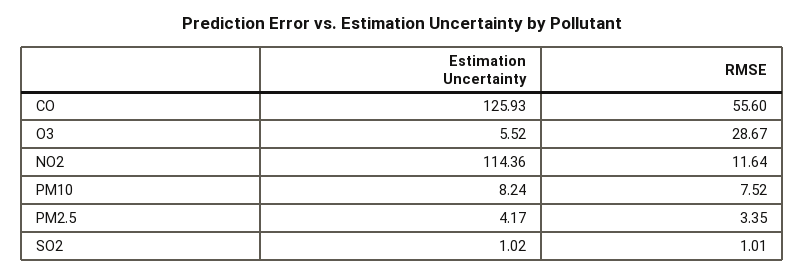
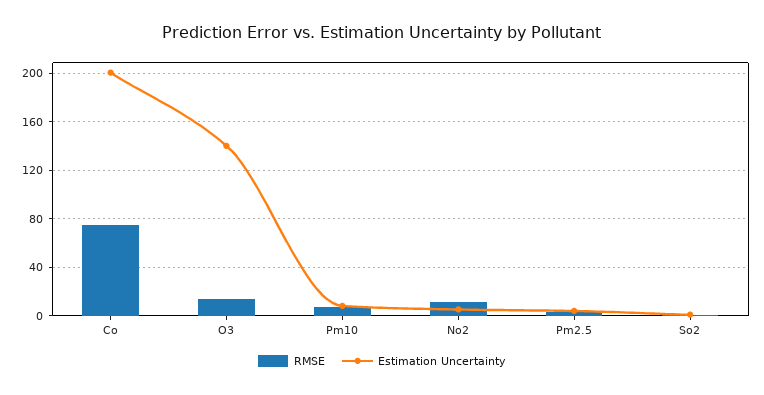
  {
    "Estimation Uncertainty": {
-     "CO": 125.93,
+     "CO": 200,
-     "O3": 5.52,
+     "O3": 140,
-     "NO2": 114.36,
+     "NO2": 5,
      "PM10": 8.24,
      "PM2.5": 4.17,
      "SO2": 1.02
    },
    "RMSE": {
-     "CO": 55.6,
+     "CO": 75,
-     "O3": 28.67,
+     "O3": 15,
      "NO2": 11.64,
      "PM10": 7.52,
      "PM2.5": 3.35,
      "SO2": 1.01
    }
  }

